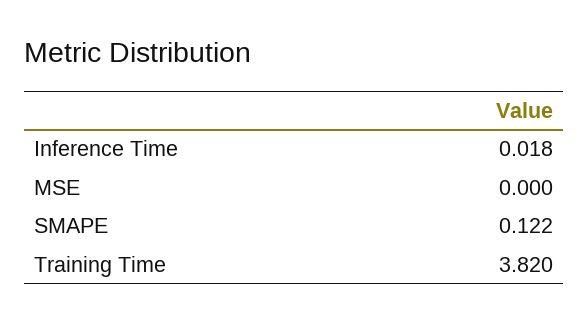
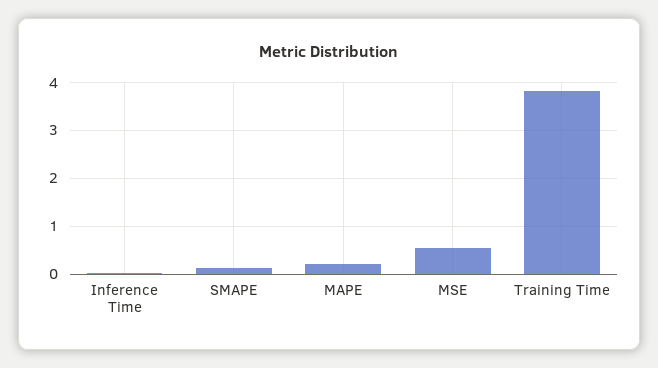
  {
    "Inference Time": 0.018,
-   "MSE": 0,
+   "MSE": 0.6,
    "SMAPE": 0.122,
-   "Training Time": 3.82
+   "Training Time": 3.82,
+   "MAPE": 0.2
  }

